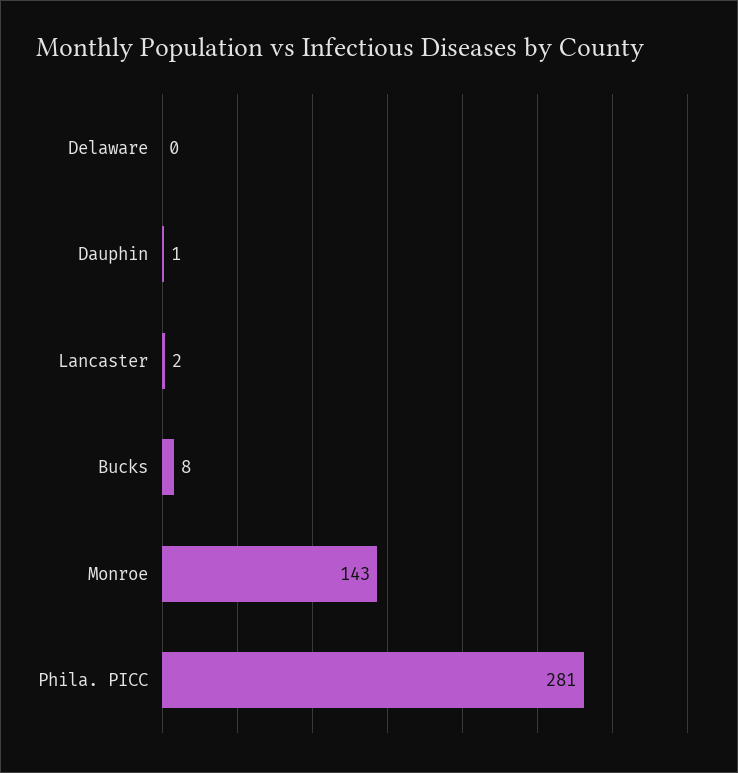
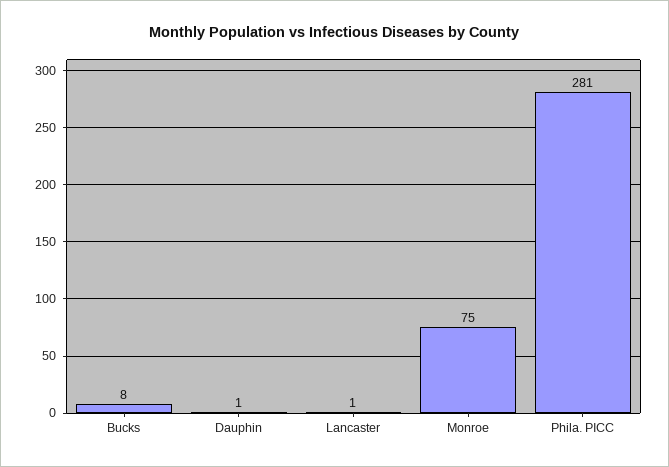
  {
-   "Delaware": 0,
    "Dauphin": 1,
-   "Lancaster": 2,
+   "Lancaster": 1,
    "Bucks": 8,
-   "Monroe": 143,
+   "Monroe": 75,
    "Phila. PICC": 281
  }

